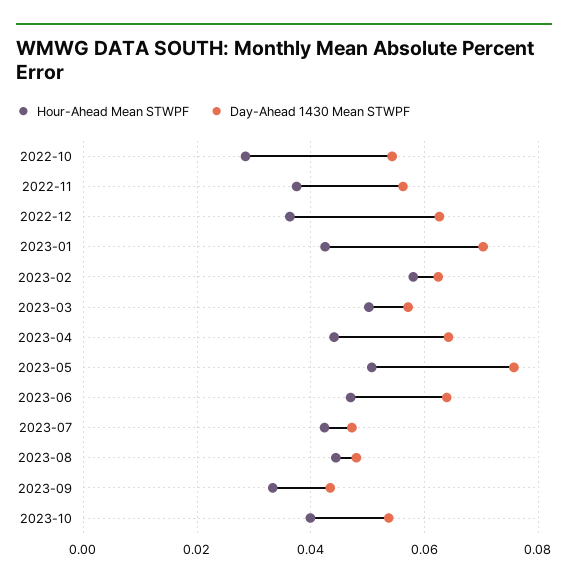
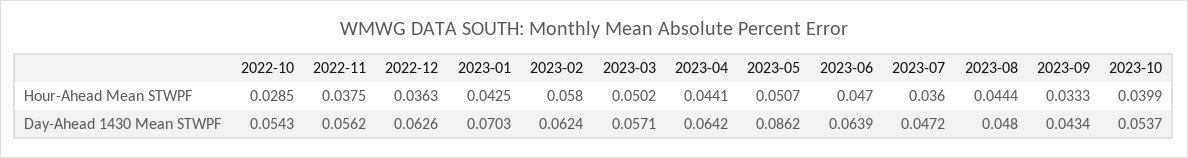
  {
    "Hour-Ahead Mean STWPF": {
      "2022-10": 0.0285,
      "2022-11": 0.0375,
      "2022-12": 0.0363,
      "2023-01": 0.0425,
      "2023-02": 0.058,
      "2023-03": 0.0502,
      "2023-04": 0.0441,
      "2023-05": 0.0507,
      "2023-06": 0.047,
-     "2023-07": 0.042,
+     "2023-07": 0.036,
      "2023-08": 0.0444,
      "2023-09": 0.0333,
      "2023-10": 0.0399
    },
    "Day-Ahead 1430 Mean STWPF": {
      "2022-10": 0.0543,
      "2022-11": 0.0562,
      "2022-12": 0.0626,
      "2023-01": 0.0703,
      "2023-02": 0.0624,
      "2023-03": 0.0571,
      "2023-04": 0.0642,
-     "2023-05": 0.076,
+     "2023-05": 0.0862,
      "2023-06": 0.0639,
      "2023-07": 0.0472,
      "2023-08": 0.048,
      "2023-09": 0.0434,
      "2023-10": 0.0537
    }
  }

